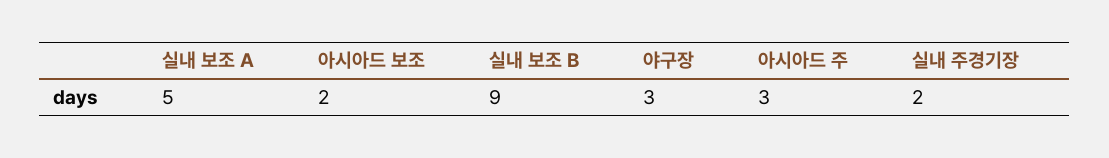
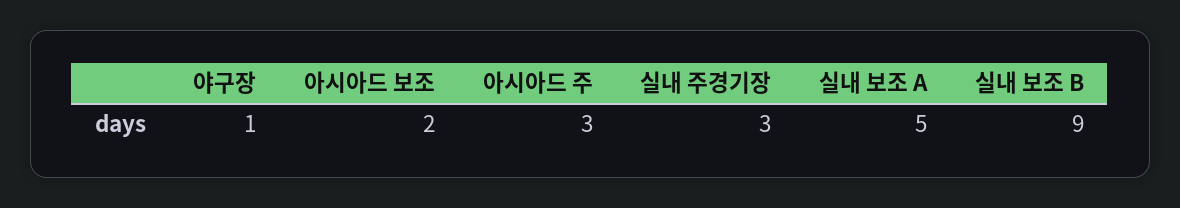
  {
    "실내 보조 A": 5,
    "아시아드 보조": 2,
    "실내 보조 B": 9,
-   "야구장": 3,
+   "야구장": 1,
    "아시아드 주": 3,
-   "실내 주경기장": 2
+   "실내 주경기장": 3
  }

